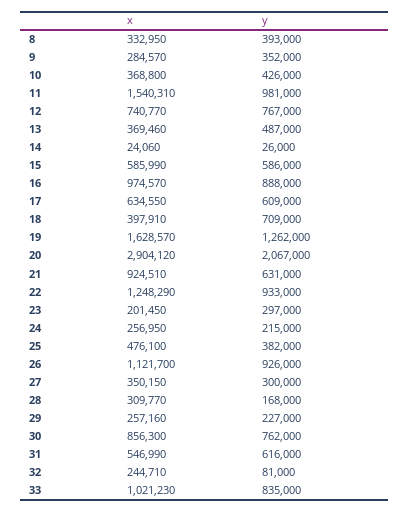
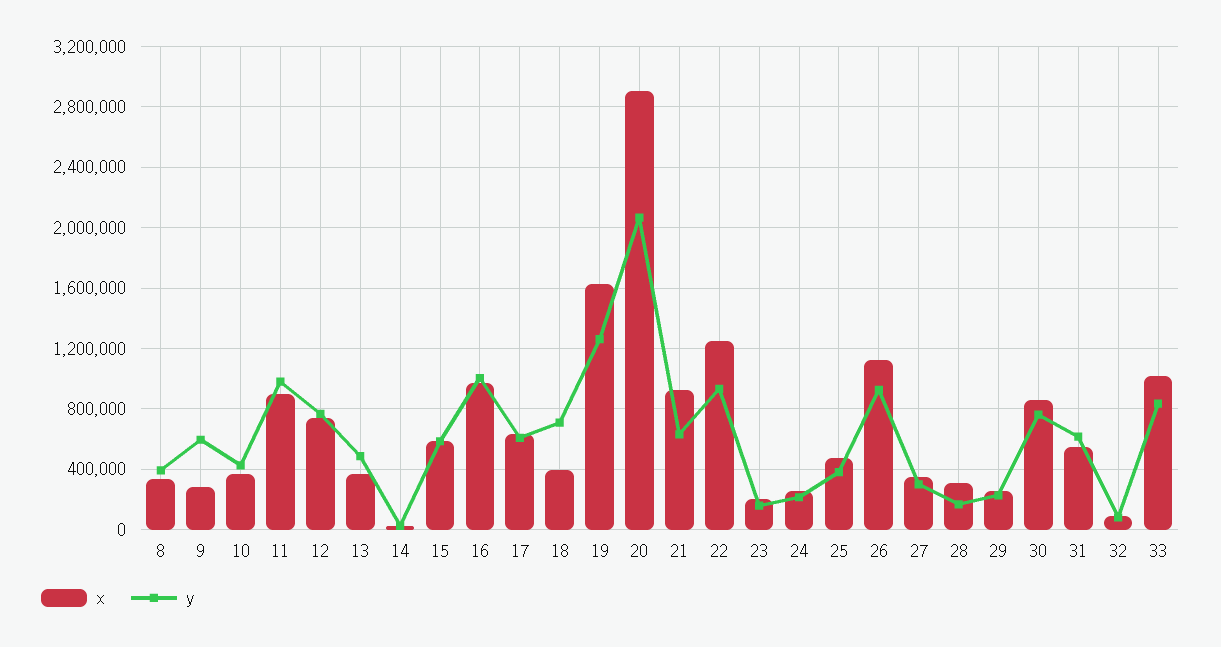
  {
    "x": {
      "8": 332950,
      "9": 284570,
      "10": 368800,
-     "11": 1540310,
+     "11": 900000,
      "12": 740770,
      "13": 369460,
      "14": 24060,
      "15": 585990,
      "16": 974570,
      "17": 634550,
      "18": 397910,
      "19": 1628570,
      "20": 2904120,
      "21": 924510,
      "22": 1248290,
      "23": 201450,
      "24": 256950,
      "25": 476100,
      "26": 1121700,
      "27": 350150,
      "28": 309770,
      "29": 257160,
      "30": 856300,
      "31": 546990,
-     "32": 244710,
+     "32": 100000,
      "33": 1021230
    },
    "y": {
      "8": 393000,
-     "9": 352000,
+     "9": 600000,
      "10": 426000,
      "11": 981000,
      "12": 767000,
      "13": 487000,
      "14": 26000,
      "15": 586000,
-     "16": 888000,
+     "16": 1000000,
      "17": 609000,
      "18": 709000,
      "19": 1262000,
      "20": 2067000,
      "21": 631000,
      "22": 933000,
-     "23": 297000,
+     "23": 150000,
      "24": 215000,
      "25": 382000,
      "26": 926000,
      "27": 300000,
      "28": 168000,
      "29": 227000,
      "30": 762000,
      "31": 616000,
      "32": 81000,
      "33": 835000
    }
  }

